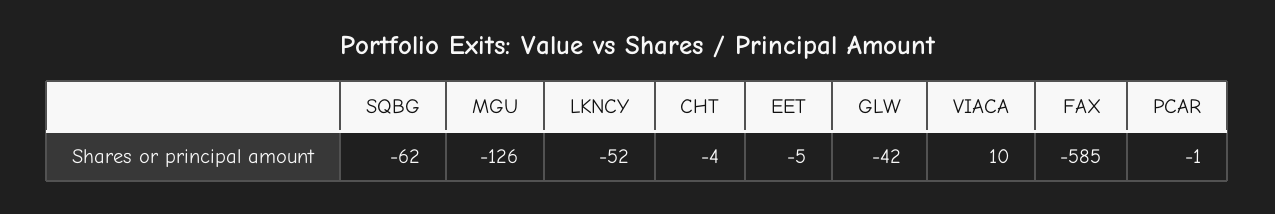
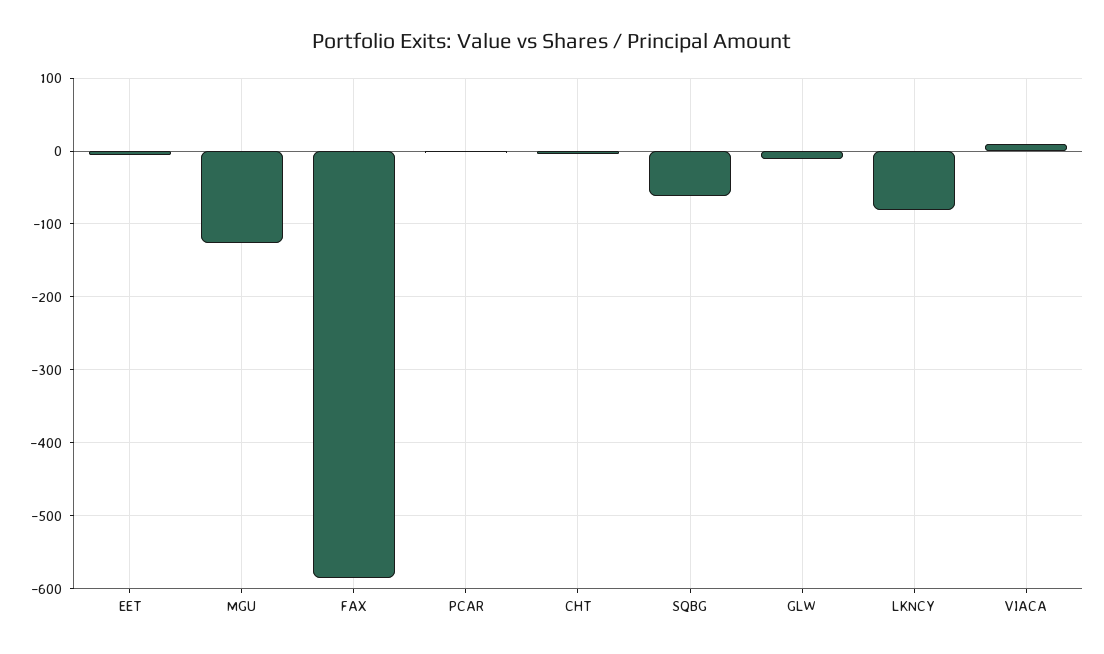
  {
    "SQBG": -62,
    "MGU": -126,
-   "LKNCY": -52,
+   "LKNCY": -80,
    "CHT": -4,
    "EET": -5,
-   "GLW": -42,
+   "GLW": -10,
    "VIACA": 10,
    "FAX": -585,
    "PCAR": -1
  }

